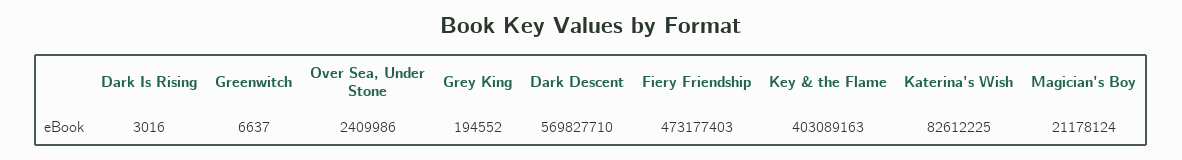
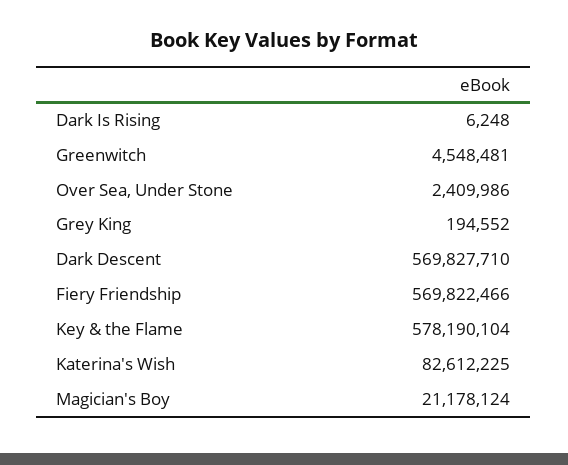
  {
-   "Dark Is Rising": 3016,
+   "Dark Is Rising": 6248,
-   "Greenwitch": 6637,
+   "Greenwitch": 4548481,
    "Over Sea, Under Stone": 2409986,
    "Grey King": 194552,
    "Dark Descent": 569827710,
-   "Fiery Friendship": 473177403,
+   "Fiery Friendship": 569822466,
-   "Key & the Flame": 403089163,
+   "Key & the Flame": 578190104,
    "Katerina's Wish": 82612225,
    "Magician's Boy": 21178124
  }

